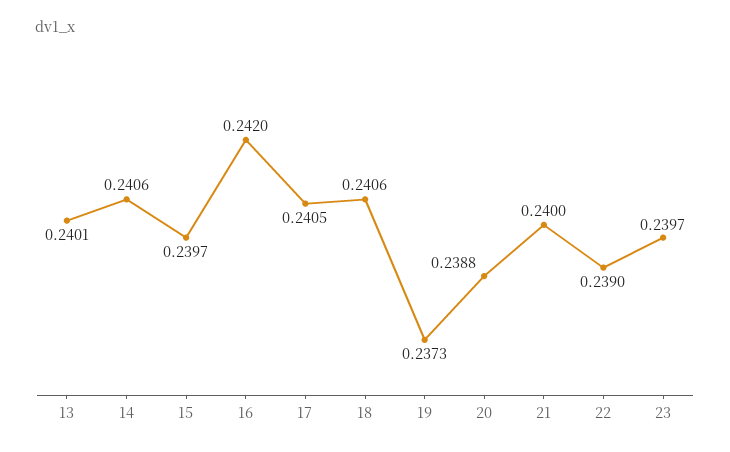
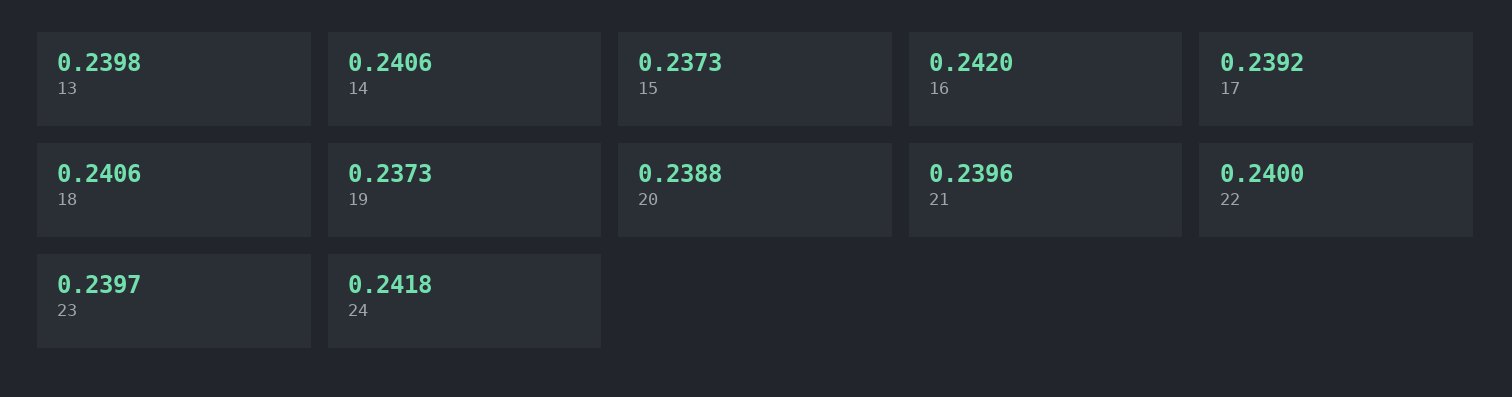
  {
-   "13": 0.2401,
+   "13": 0.2398,
    "14": 0.2406,
-   "15": 0.2397,
+   "15": 0.2373,
    "16": 0.242,
-   "17": 0.2405,
+   "17": 0.2392,
    "18": 0.2406,
    "19": 0.2373,
    "20": 0.2388,
-   "21": 0.24,
+   "21": 0.2396,
-   "22": 0.239,
+   "22": 0.24,
-   "23": 0.2397
+   "23": 0.2397,
+   "24": 0.2418
  }

